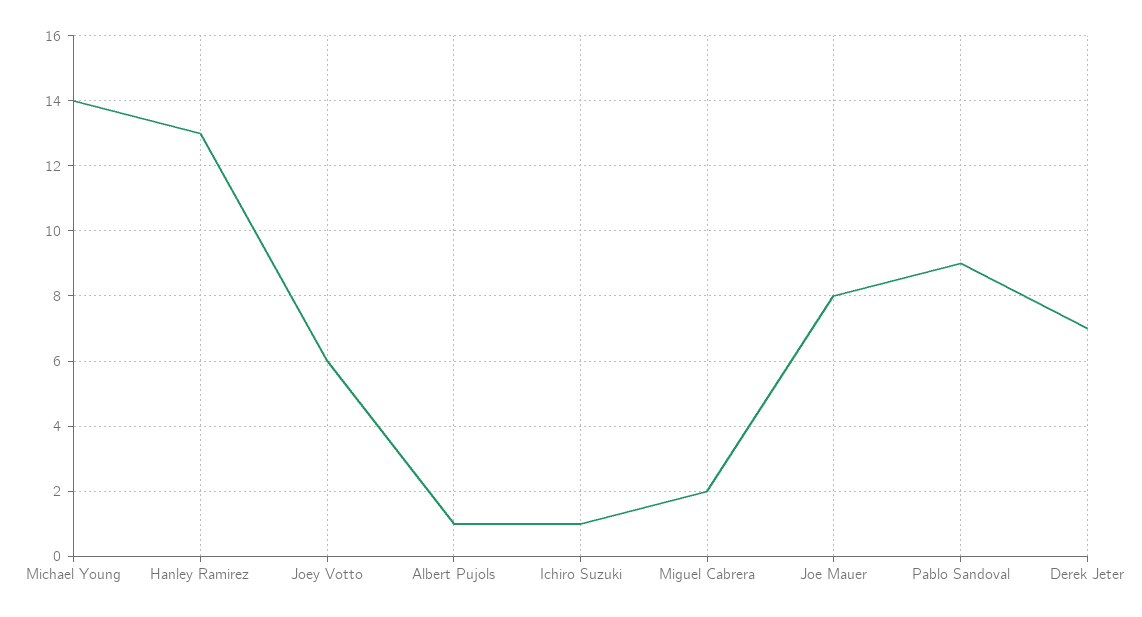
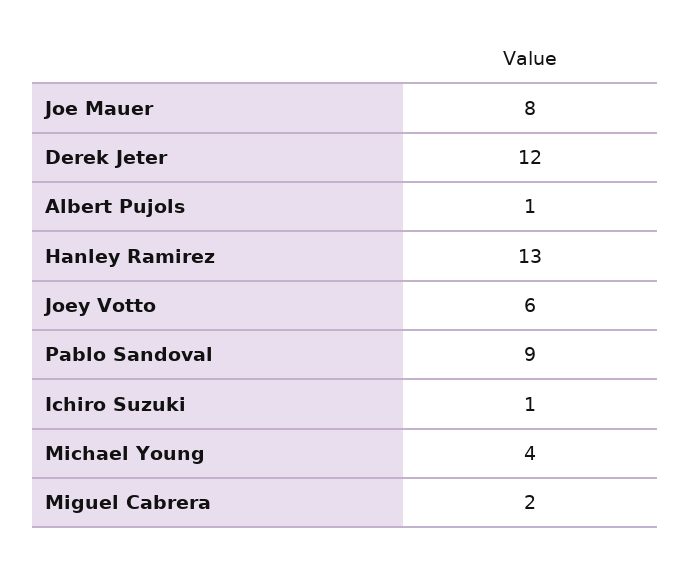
  {
-   "Michael Young": 14,
+   "Michael Young": 4,
    "Hanley Ramirez": 13,
    "Joey Votto": 6,
    "Albert Pujols": 1,
    "Ichiro Suzuki": 1,
    "Miguel Cabrera": 2,
    "Joe Mauer": 8,
    "Pablo Sandoval": 9,
-   "Derek Jeter": 7
+   "Derek Jeter": 12
  }

